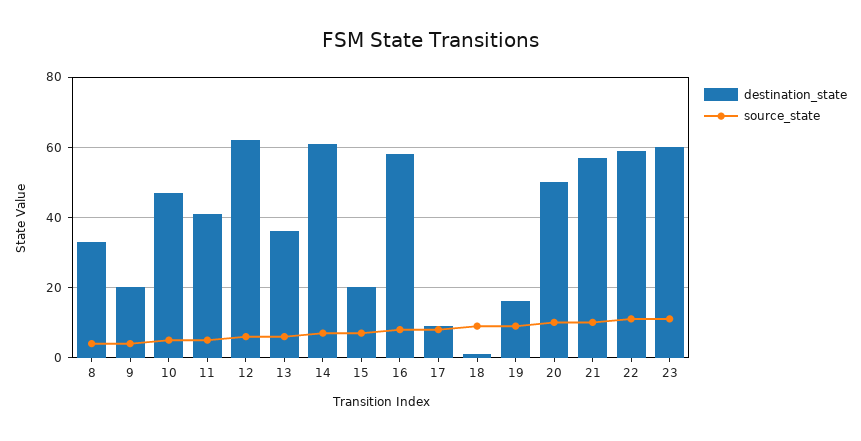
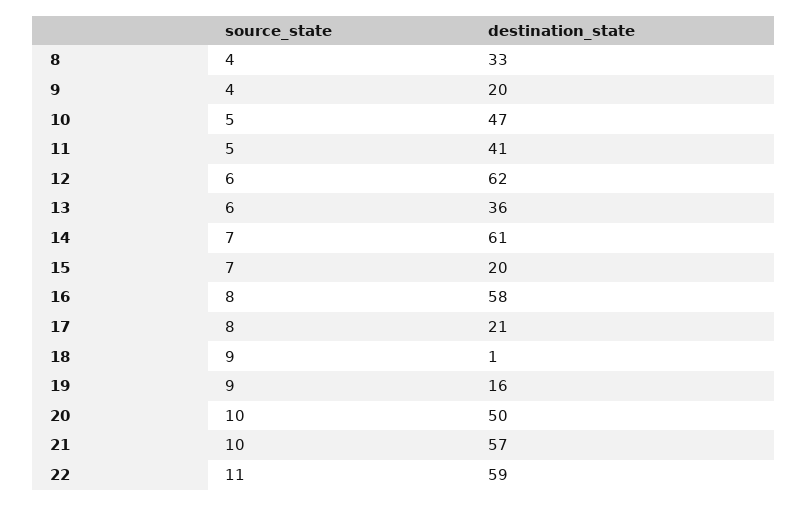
  {
    "destination_state": {
      "8": 33,
      "9": 20,
      "10": 47,
      "11": 41,
      "12": 62,
      "13": 36,
      "14": 61,
      "15": 20,
      "16": 58,
-     "17": 10,
+     "17": 21,
      "18": 1,
      "19": 16,
      "20": 50,
      "21": 57,
-     "22": 59,
+     "22": 59
-     "23": 60
    },
    "source_state": {
      "8": 4,
      "9": 4,
      "10": 5,
      "11": 5,
      "12": 6,
      "13": 6,
      "14": 7,
      "15": 7,
      "16": 8,
      "17": 8,
      "18": 9,
      "19": 9,
      "20": 10,
      "21": 10,
-     "22": 11,
+     "22": 11
-     "23": 10
    }
  }

